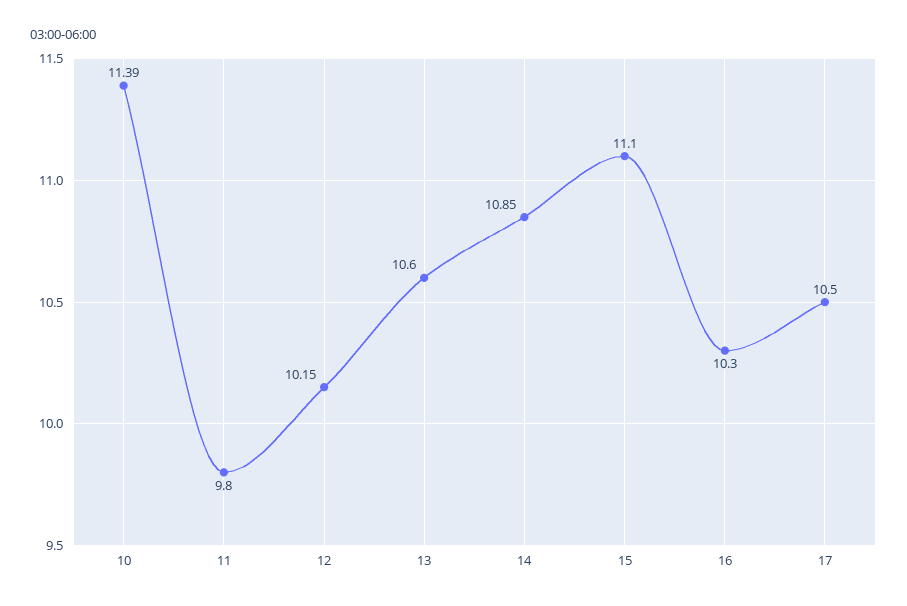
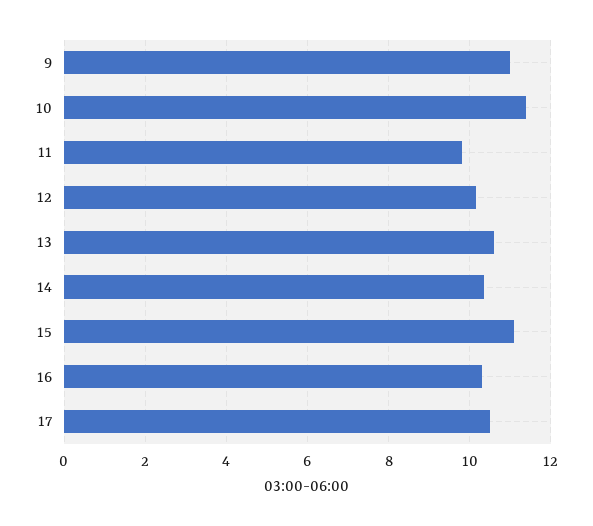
  {
    "10": 11.39,
    "11": 9.8,
    "12": 10.15,
    "13": 10.6,
-   "14": 10.85,
+   "14": 10.4,
    "15": 11.1,
    "16": 10.3,
-   "17": 10.5
+   "17": 10.5,
+   "9": 11
  }

